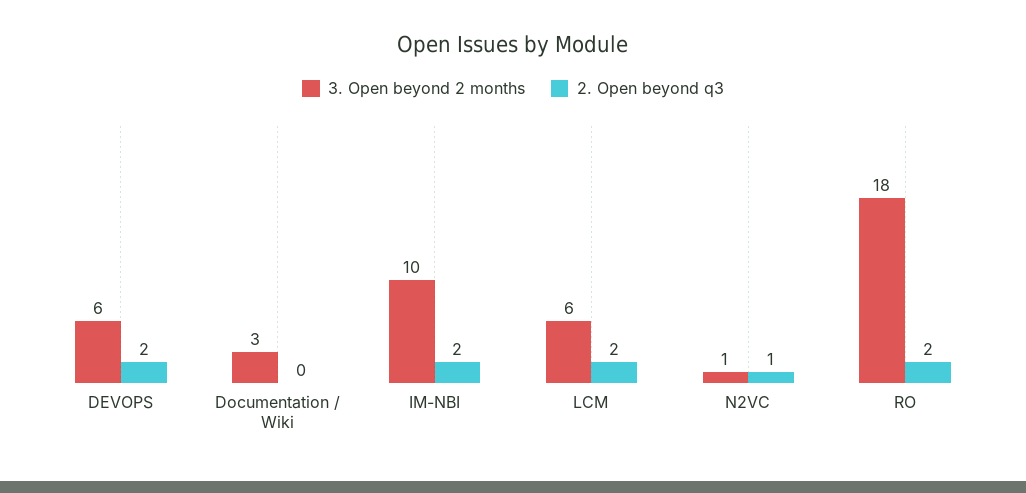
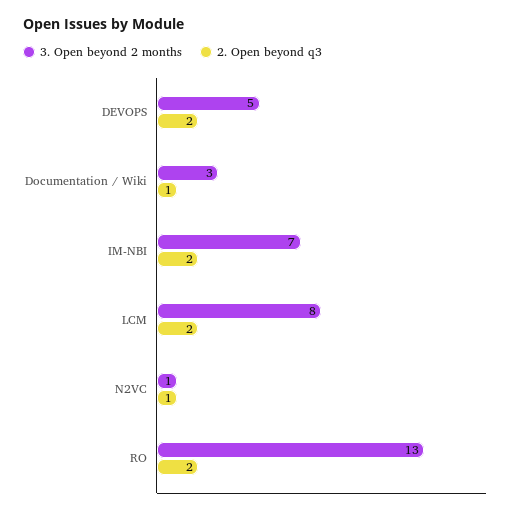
  {
    "3. Open beyond 2 months": {
-     "DEVOPS": 6,
+     "DEVOPS": 5,
      "Documentation / Wiki": 3,
-     "IM-NBI": 10,
+     "IM-NBI": 7,
-     "LCM": 6,
+     "LCM": 8,
      "N2VC": 1,
-     "RO": 18
+     "RO": 13
    },
    "2. Open beyond q3": {
      "DEVOPS": 2,
-     "Documentation / Wiki": 0,
+     "Documentation / Wiki": 1,
      "IM-NBI": 2,
      "LCM": 2,
      "N2VC": 1,
      "RO": 2
    }
  }

